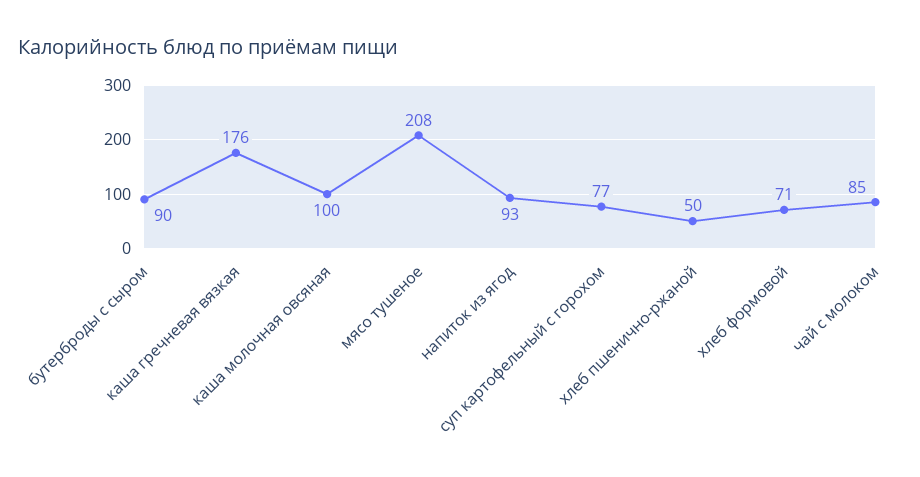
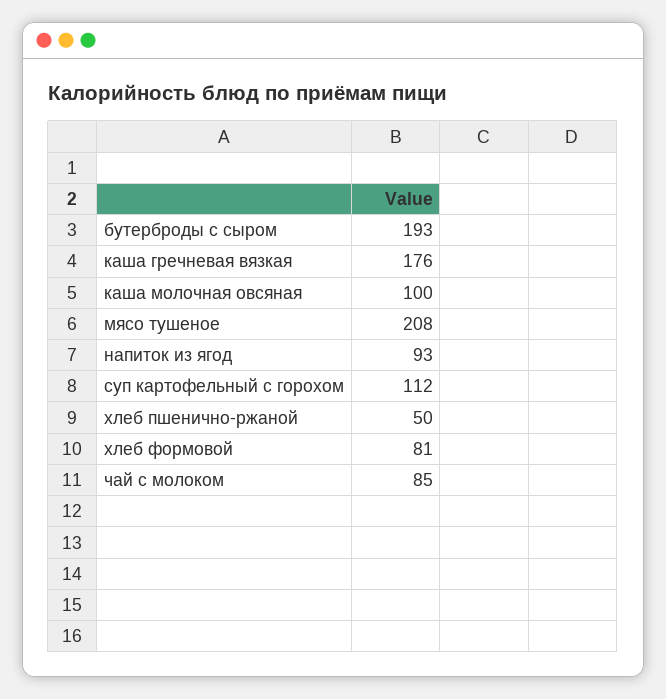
  {
-   "бутерброды с сыром": 90,
+   "бутерброды с сыром": 193,
    "каша гречневая вязкая": 176,
    "каша молочная овсяная": 100,
    "мясо тушеное": 208,
    "напиток из ягод": 93,
-   "суп картофельный с горохом": 77,
+   "суп картофельный с горохом": 112,
    "хлеб пшенично-ржаной": 50,
-   "хлеб формовой": 71,
+   "хлеб формовой": 81,
    "чай с молоком": 85
  }

